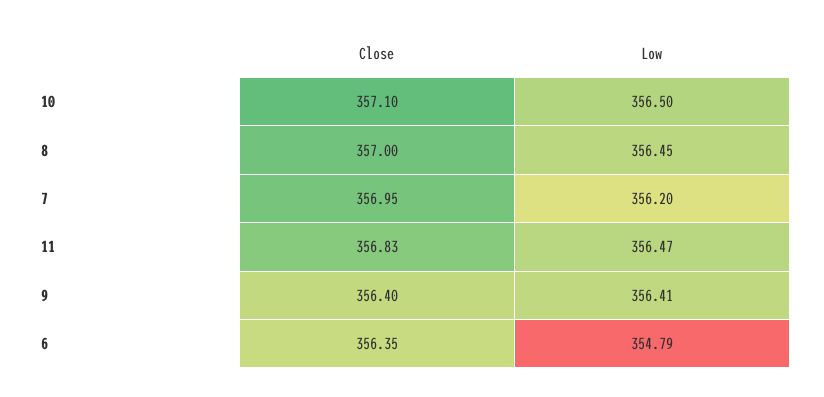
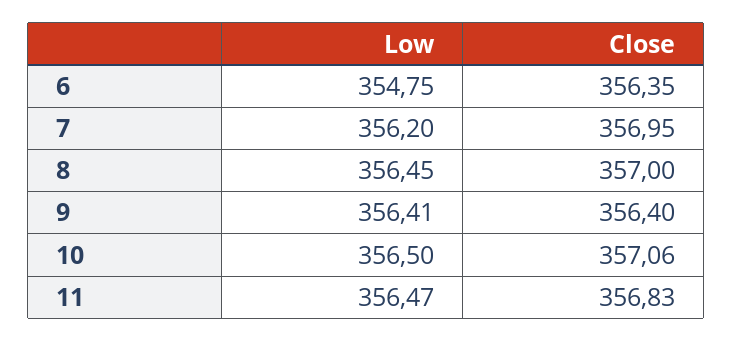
  {
    "Close": {
-     "10": 357.1,
+     "10": 357.06,
      "8": 357,
      "7": 356.95,
      "11": 356.83,
      "9": 356.4,
      "6": 356.35
    },
    "Low": {
      "10": 356.5,
      "8": 356.45,
      "7": 356.2,
      "11": 356.47,
      "9": 356.41,
-     "6": 354.79
+     "6": 354.75
    }
  }

